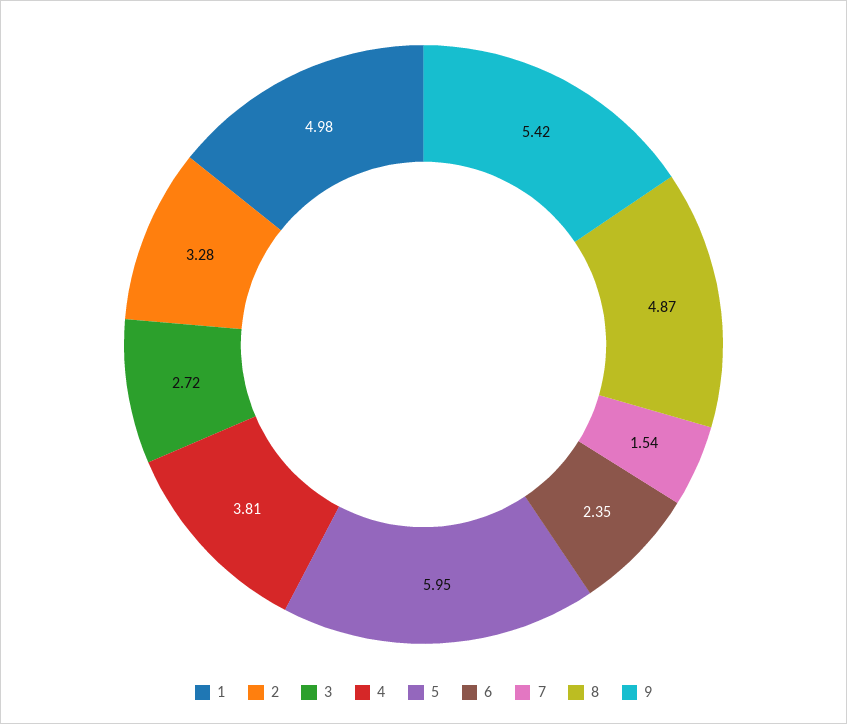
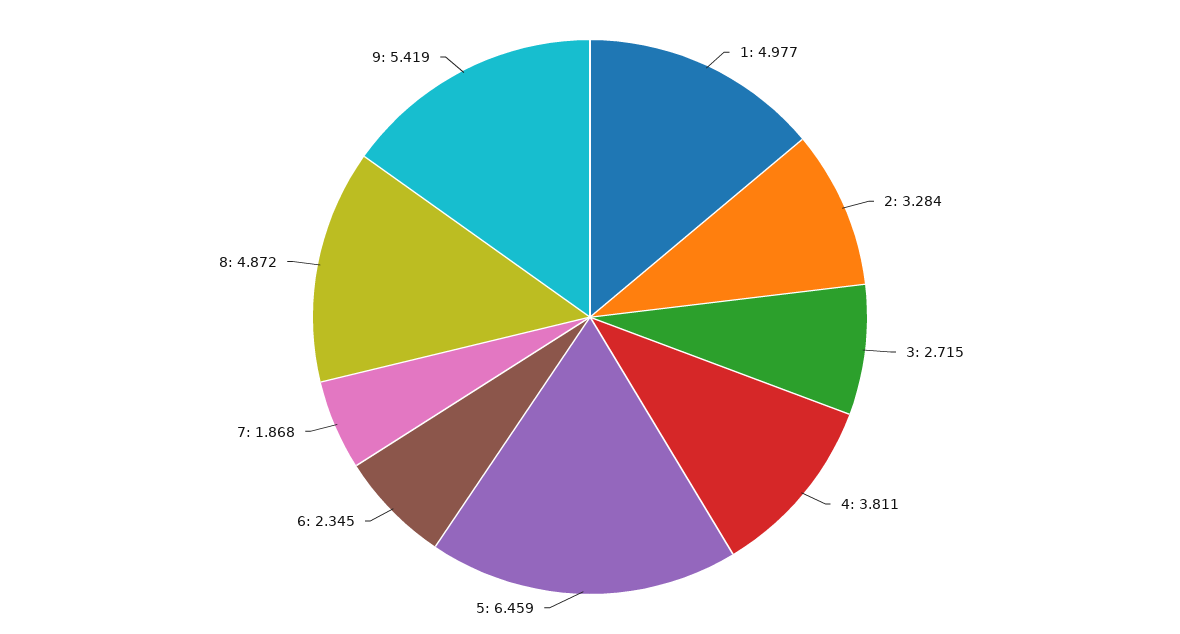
  {
    "1": 4.977,
    "2": 3.284,
    "3": 2.715,
    "4": 3.811,
-   "5": 5.95,
+   "5": 6.459,
    "6": 2.345,
-   "7": 1.54,
+   "7": 1.868,
    "8": 4.872,
    "9": 5.419
  }

